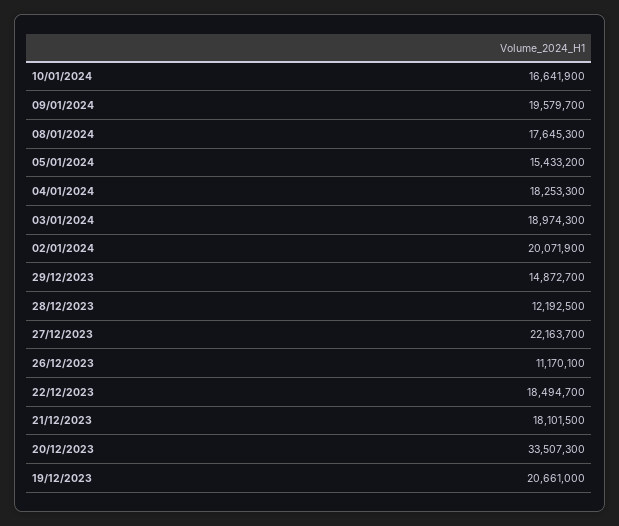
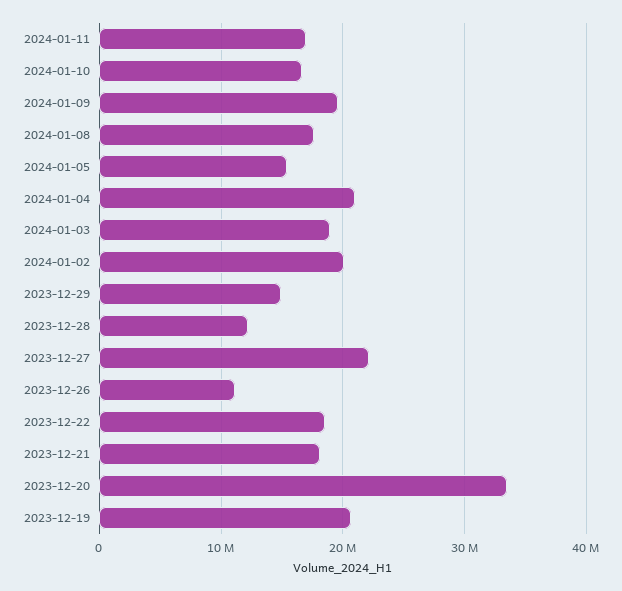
  {
    "10/01/2024": 16641900,
    "09/01/2024": 19579700,
    "08/01/2024": 17645300,
    "05/01/2024": 15433200,
-   "04/01/2024": 18253300,
+   "04/01/2024": 21000000,
    "03/01/2024": 18974300,
    "02/01/2024": 20071900,
    "29/12/2023": 14872700,
    "28/12/2023": 12192500,
    "27/12/2023": 22163700,
    "26/12/2023": 11170100,
    "22/12/2023": 18494700,
    "21/12/2023": 18101500,
    "20/12/2023": 33507300,
-   "19/12/2023": 20661000
+   "19/12/2023": 20661000,
+   "2024-01-11": 17000000
  }

